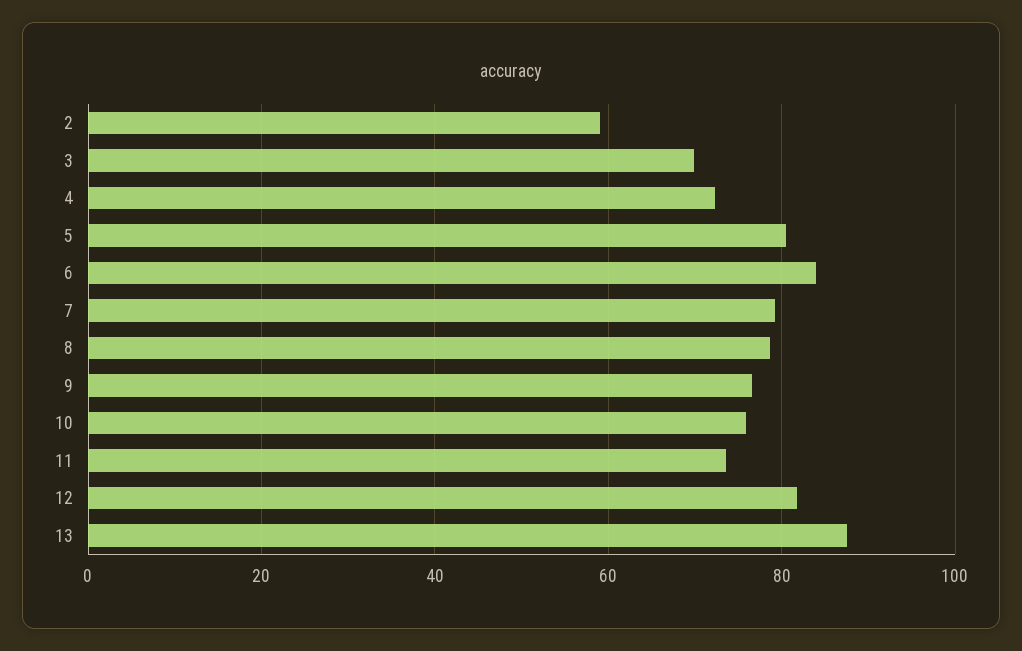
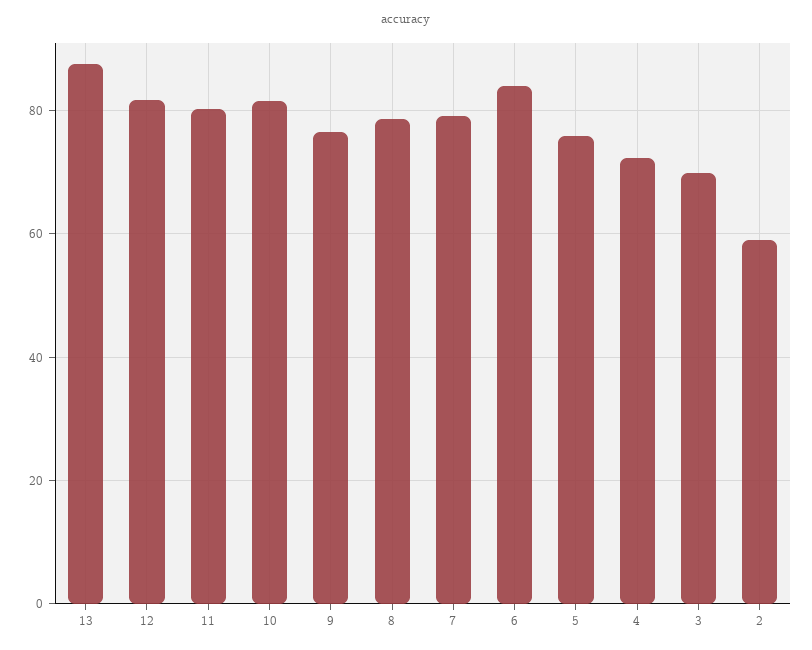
  {
    "2": 60,
    "3": 70,
    "4": 72,
-   "5": 80,
+   "5": 76,
    "6": 84,
    "7": 80,
    "8": 78,
    "9": 76,
-   "10": 76,
+   "10": 82,
-   "11": 74,
+   "11": 80,
    "12": 82,
    "13": 88
  }

